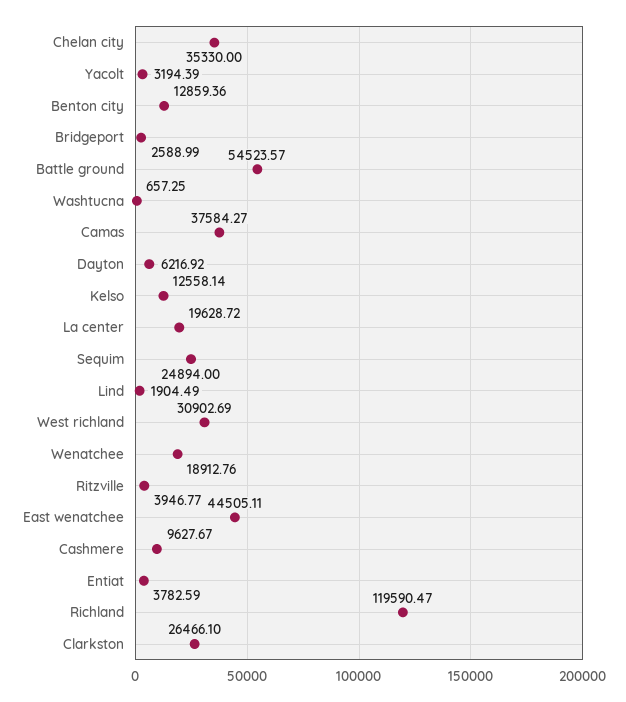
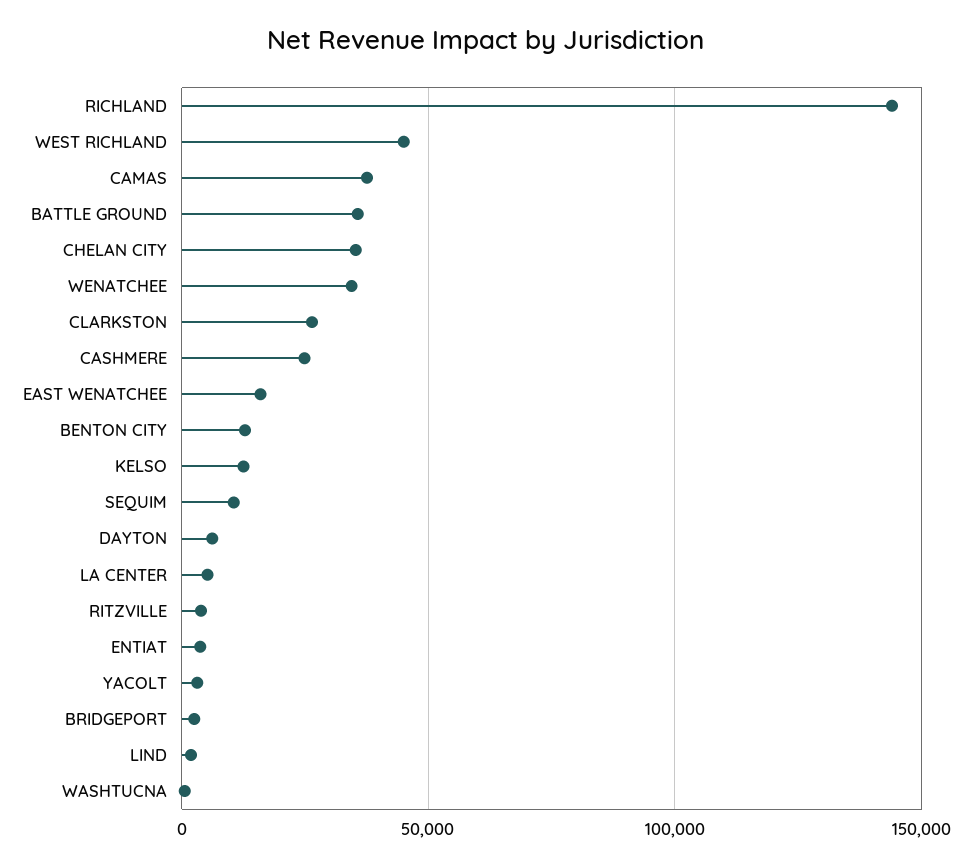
  {
    "Chelan city": 35330,
    "Yacolt": 3194.39,
    "Benton city": 12859.36,
    "Bridgeport": 2588.99,
-   "Battle ground": 54523.57,
+   "Battle ground": 35000,
    "Washtucna": 657.25,
    "Camas": 37584.27,
    "Dayton": 6216.92,
    "Kelso": 12558.14,
-   "La center": 19628.72,
+   "La center": 5000,
-   "Sequim": 24894,
+   "Sequim": 10000,
    "Lind": 1904.49,
-   "West richland": 30902.69,
+   "West richland": 45000,
-   "Wenatchee": 18912.76,
+   "Wenatchee": 35000,
    "Ritzville": 3946.77,
-   "East wenatchee": 44505.11,
+   "East wenatchee": 15000,
-   "Cashmere": 9627.67,
+   "Cashmere": 25000,
    "Entiat": 3782.59,
-   "Richland": 119590.47,
+   "Richland": 145000,
    "Clarkston": 26466.1
  }

